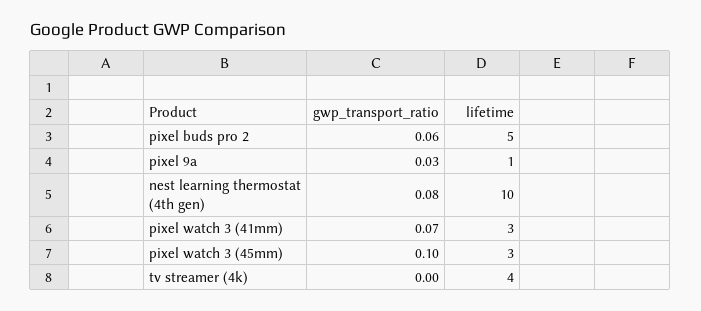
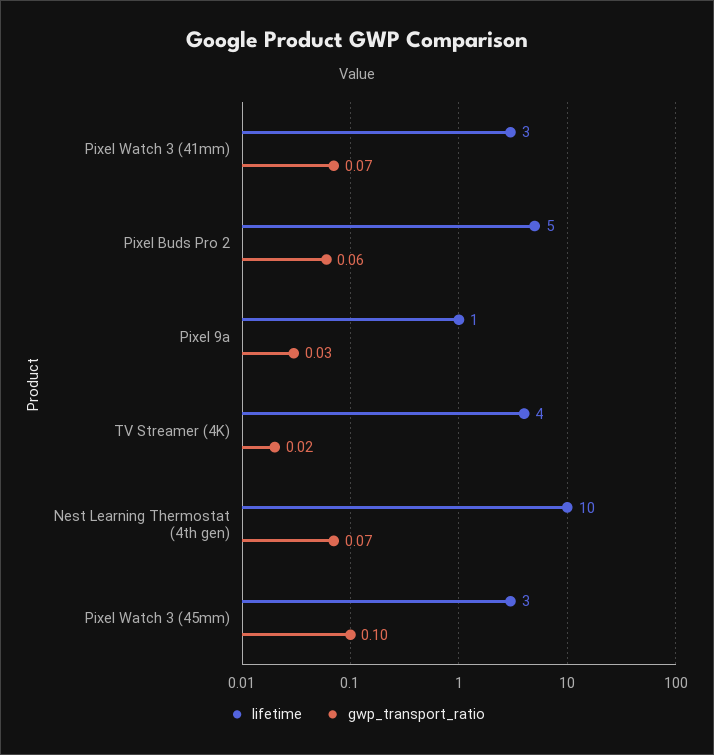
  {
    "gwp_transport_ratio": {
      "pixel buds pro 2": 0.06,
      "pixel 9a": 0.03,
-     "nest learning thermostat (4th gen)": 0.08,
+     "nest learning thermostat (4th gen)": 0.07,
      "pixel watch 3 (41mm)": 0.07,
      "pixel watch 3 (45mm)": 0.1,
-     "tv streamer (4k)": 0
+     "tv streamer (4k)": 0.02
    },
    "lifetime": {
      "pixel buds pro 2": 5,
      "pixel 9a": 1,
      "nest learning thermostat (4th gen)": 10,
      "pixel watch 3 (41mm)": 3,
      "pixel watch 3 (45mm)": 3,
      "tv streamer (4k)": 4
    }
  }

